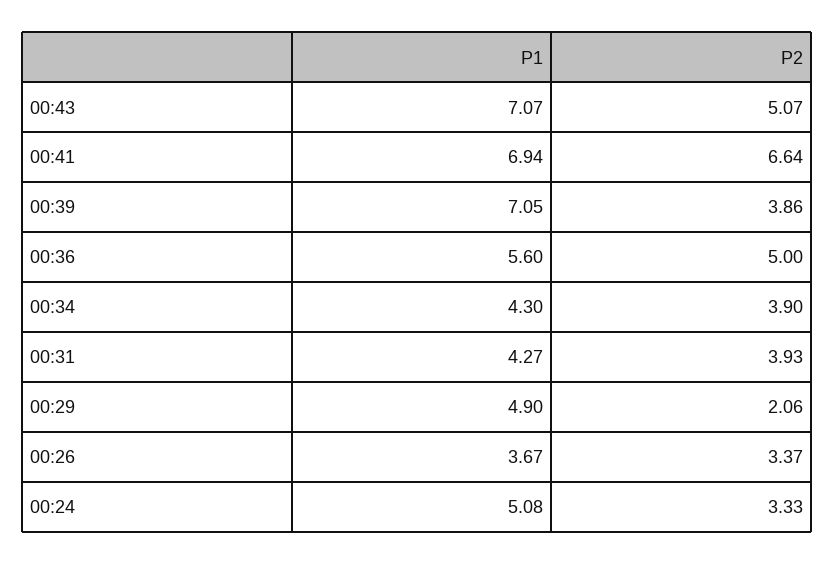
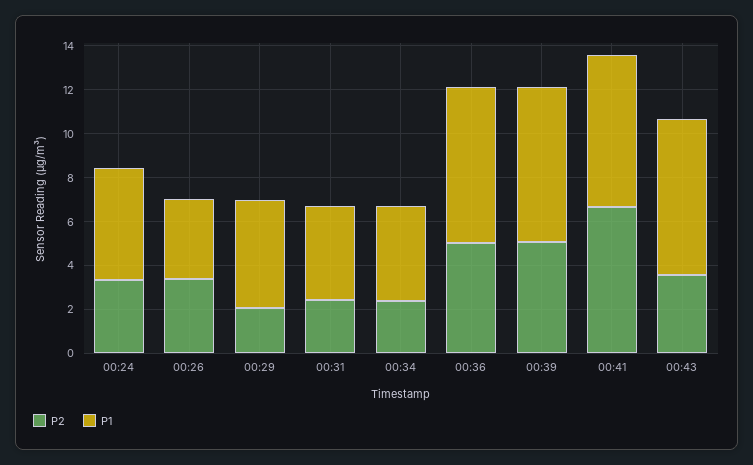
  {
    "P1": {
      "00:43": 7.07,
      "00:41": 6.94,
      "00:39": 7.05,
-     "00:36": 5.6,
+     "00:36": 7,
      "00:34": 4.3,
      "00:31": 4.27,
      "00:29": 4.9,
      "00:26": 3.67,
      "00:24": 5.08
    },
    "P2": {
-     "00:43": 5.07,
+     "00:43": 3.5,
      "00:41": 6.64,
-     "00:39": 3.86,
+     "00:39": 5,
      "00:36": 5,
-     "00:34": 3.9,
+     "00:34": 2.5,
-     "00:31": 3.93,
+     "00:31": 2.5,
      "00:29": 2.06,
      "00:26": 3.37,
      "00:24": 3.33
    }
  }

